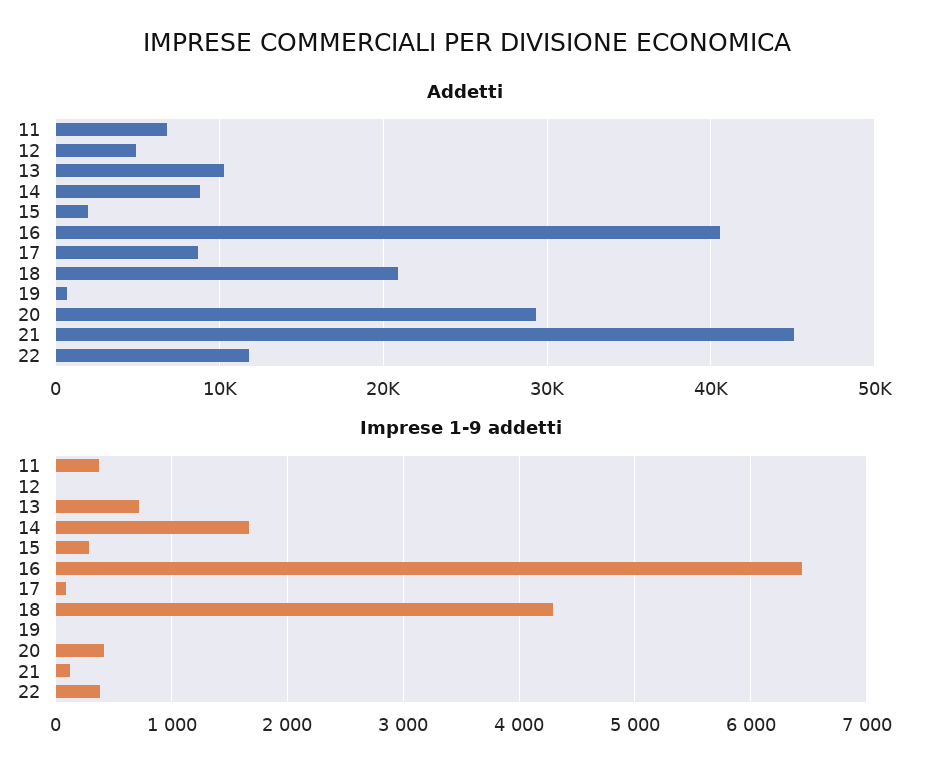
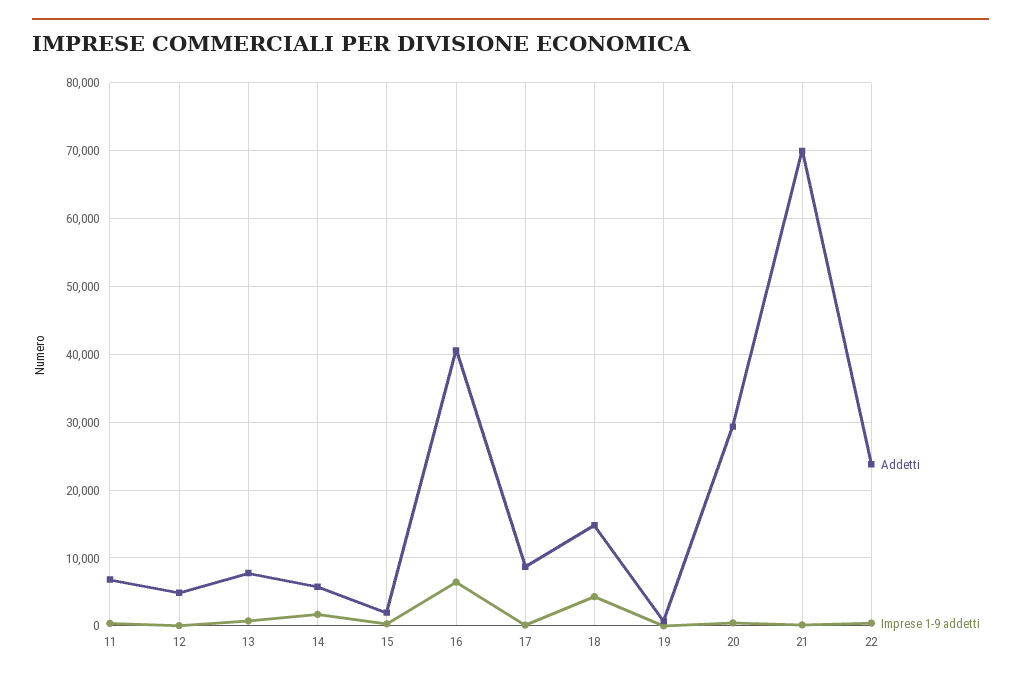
  {
    "Addetti": {
      "11": 7000,
      "12": 5000,
-     "13": 10000,
+     "13": 8000,
-     "14": 9000,
+     "14": 6000,
      "15": 2000,
      "16": 41000,
      "17": 9000,
-     "18": 21000,
+     "18": 15000,
      "19": 1000,
      "20": 29000,
-     "21": 45000,
+     "21": 70000,
-     "22": 12000
+     "22": 24000
    },
    "Imprese 1-9 addetti": {
      "11": 400,
      "12": 0,
      "13": 700,
      "14": 1700,
      "15": 300,
      "16": 6400,
      "17": 100,
      "18": 4300,
      "19": 0,
      "20": 400,
      "21": 100,
      "22": 400
    }
  }

